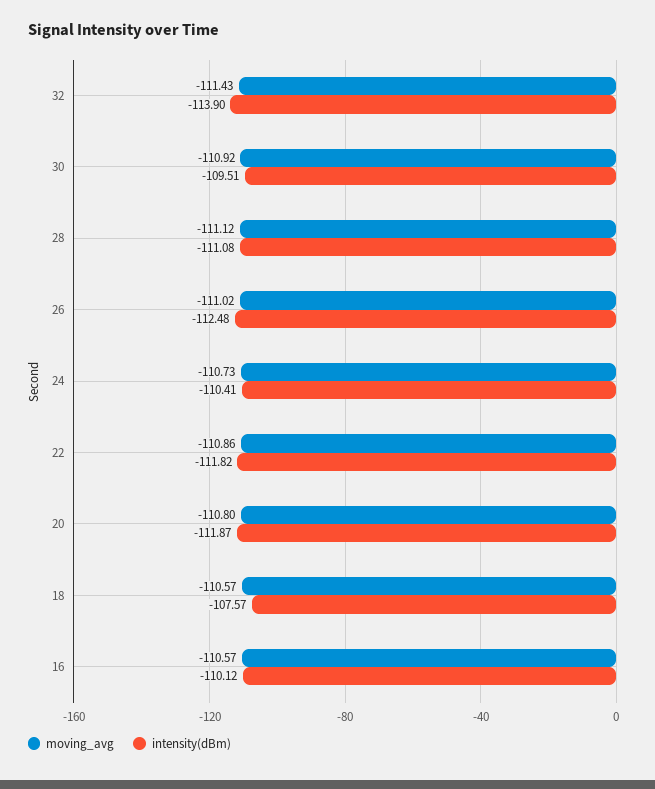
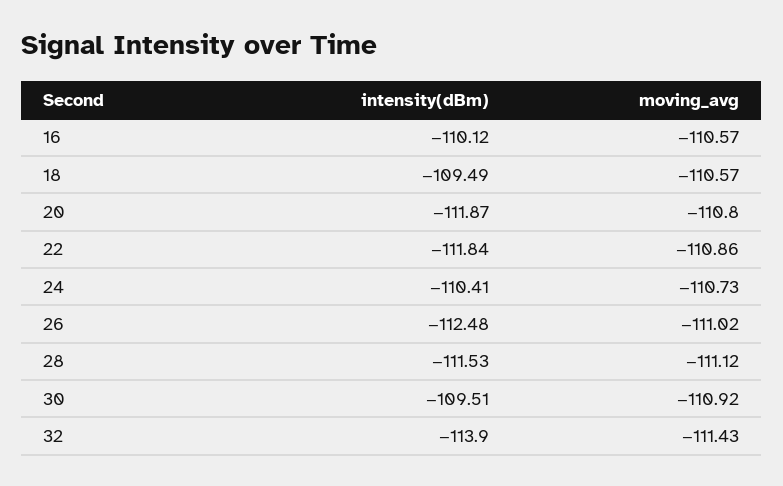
  {
    "moving_avg": {
      "32": -111.43,
      "30": -110.92,
      "28": -111.12,
      "26": -111.02,
      "24": -110.73,
      "22": -110.86,
      "20": -110.8,
      "18": -110.57,
      "16": -110.57
    },
    "intensity(dBm)": {
      "32": -113.9,
      "30": -109.51,
-     "28": -111.08,
+     "28": -111.53,
      "26": -112.48,
      "24": -110.41,
-     "22": -111.82,
+     "22": -111.84,
      "20": -111.87,
-     "18": -107.57,
+     "18": -109.49,
      "16": -110.12
    }
  }

